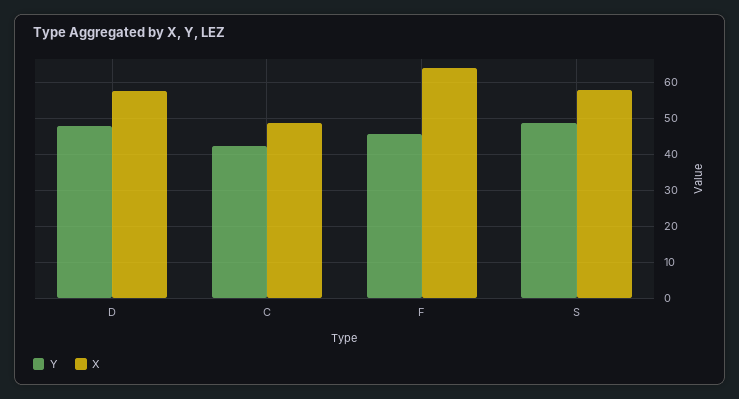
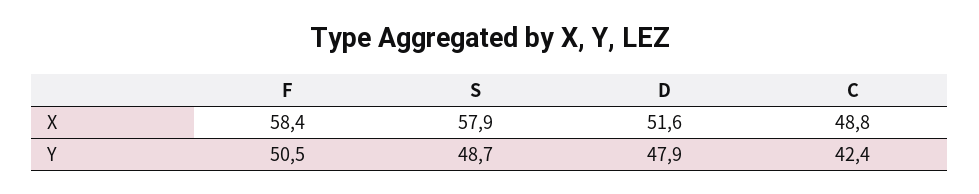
  {
    "Y": {
      "D": 47.9,
      "C": 42.4,
-     "F": 46,
+     "F": 50.5,
      "S": 48.7
    },
    "X": {
-     "D": 58,
+     "D": 51.6,
      "C": 48.8,
-     "F": 64,
+     "F": 58.4,
      "S": 57.9
    }
  }

